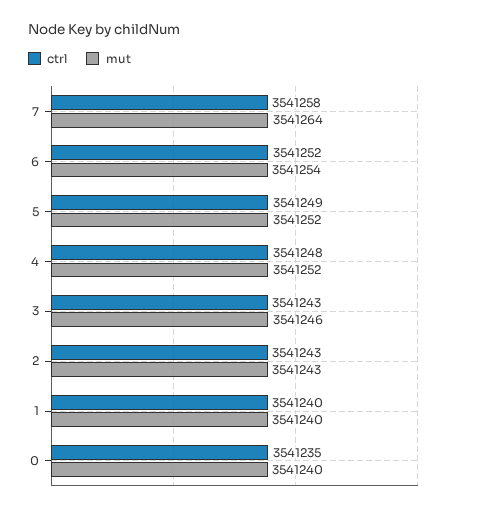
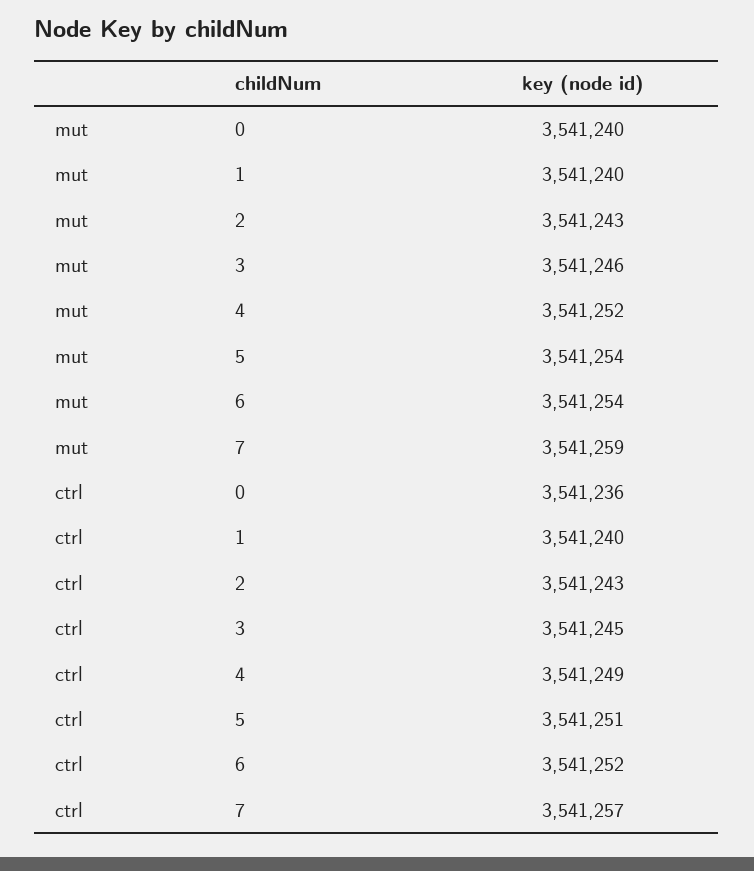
  {
    "ctrl": {
-     "7": 3541258,
+     "7": 3541257,
      "6": 3541252,
-     "5": 3541249,
+     "5": 3541251,
-     "4": 3541248,
+     "4": 3541249,
-     "3": 3541243,
+     "3": 3541245,
      "2": 3541243,
      "1": 3541240,
-     "0": 3541235
+     "0": 3541236
    },
    "mut": {
-     "7": 3541264,
+     "7": 3541259,
      "6": 3541254,
-     "5": 3541252,
+     "5": 3541254,
      "4": 3541252,
      "3": 3541246,
      "2": 3541243,
      "1": 3541240,
      "0": 3541240
    }
  }

